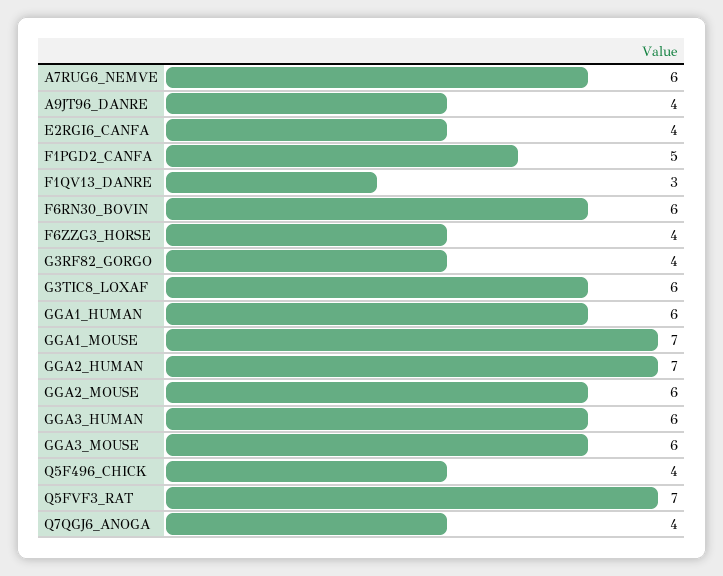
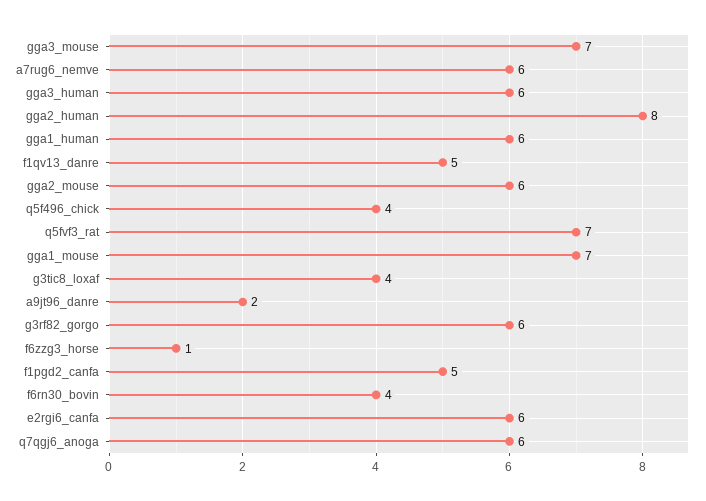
  {
    "A7RUG6_NEMVE": 6,
-   "A9JT96_DANRE": 4,
+   "A9JT96_DANRE": 2,
-   "E2RGI6_CANFA": 4,
+   "E2RGI6_CANFA": 6,
    "F1PGD2_CANFA": 5,
-   "F1QV13_DANRE": 3,
+   "F1QV13_DANRE": 5,
-   "F6RN30_BOVIN": 6,
+   "F6RN30_BOVIN": 4,
-   "F6ZZG3_HORSE": 4,
+   "F6ZZG3_HORSE": 1,
-   "G3RF82_GORGO": 4,
+   "G3RF82_GORGO": 6,
-   "G3TIC8_LOXAF": 6,
+   "G3TIC8_LOXAF": 4,
    "GGA1_HUMAN": 6,
    "GGA1_MOUSE": 7,
-   "GGA2_HUMAN": 7,
+   "GGA2_HUMAN": 8,
    "GGA2_MOUSE": 6,
    "GGA3_HUMAN": 6,
-   "GGA3_MOUSE": 6,
+   "GGA3_MOUSE": 7,
    "Q5F496_CHICK": 4,
    "Q5FVF3_RAT": 7,
-   "Q7QGJ6_ANOGA": 4
+   "Q7QGJ6_ANOGA": 6
  }

